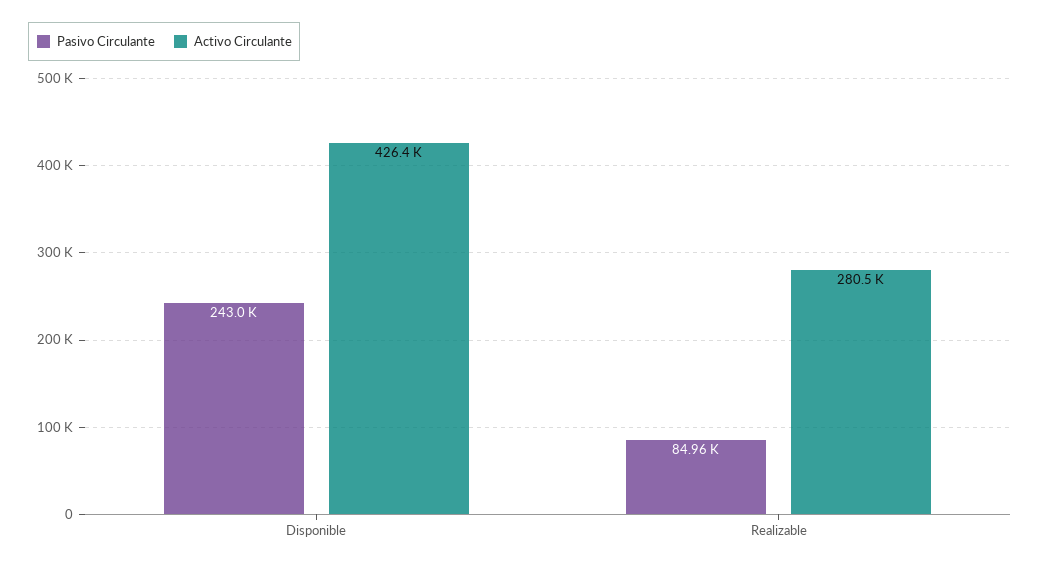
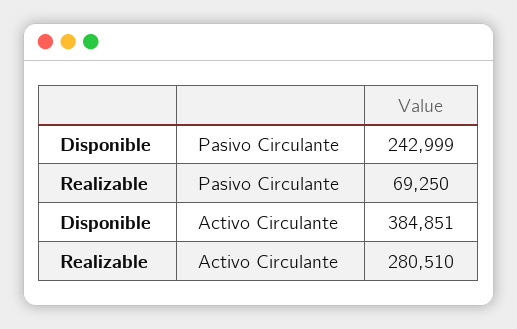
  {
    "Pasivo Circulante": {
      "Disponible": 242999,
-     "Realizable": 84960
+     "Realizable": 69250
    },
    "Activo Circulante": {
-     "Disponible": 426400,
+     "Disponible": 384851,
      "Realizable": 280510
    }
  }

